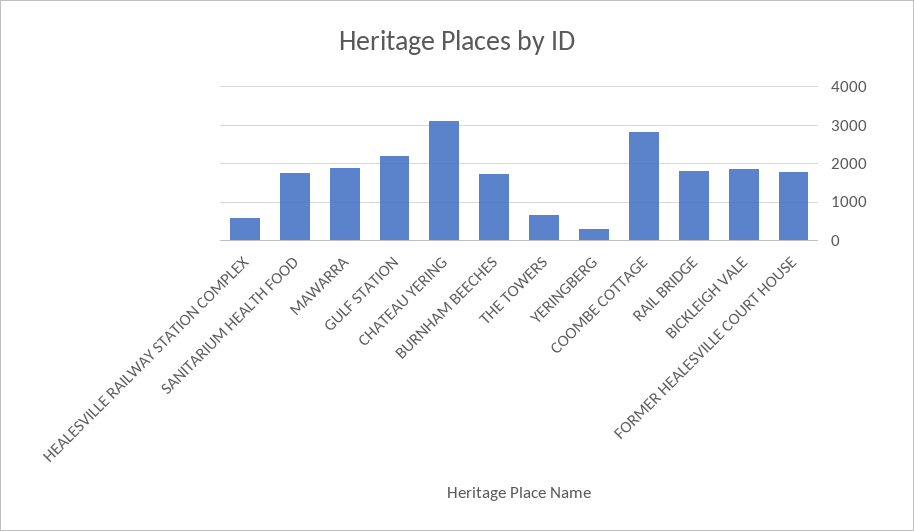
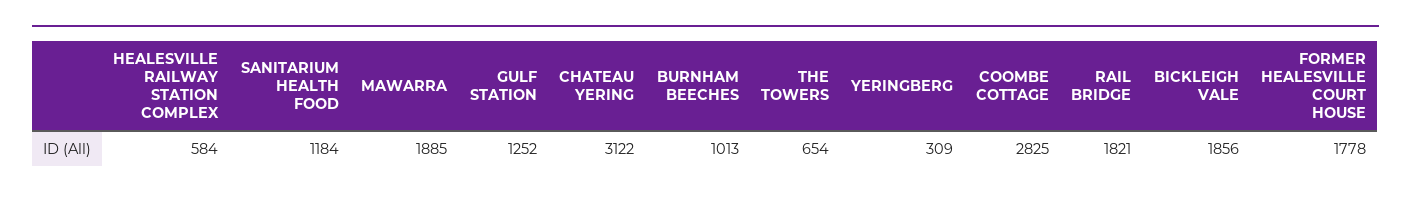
  {
    "HEALESVILLE RAILWAY STATION COMPLEX": 584,
-   "SANITARIUM HEALTH FOOD": 1800,
+   "SANITARIUM HEALTH FOOD": 1184,
    "MAWARRA": 1885,
-   "GULF STATION": 2200,
+   "GULF STATION": 1252,
    "CHATEAU YERING": 3122,
-   "BURNHAM BEECHES": 1800,
+   "BURNHAM BEECHES": 1013,
    "THE TOWERS": 654,
    "YERINGBERG": 309,
    "COOMBE COTTAGE": 2825,
    "RAIL BRIDGE": 1821,
    "BICKLEIGH VALE": 1856,
    "FORMER HEALESVILLE COURT HOUSE": 1778
  }

